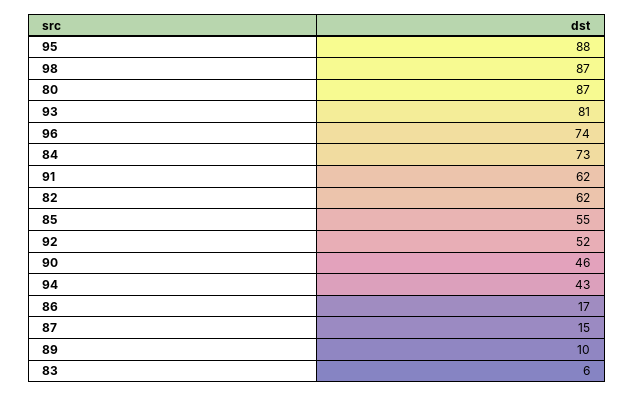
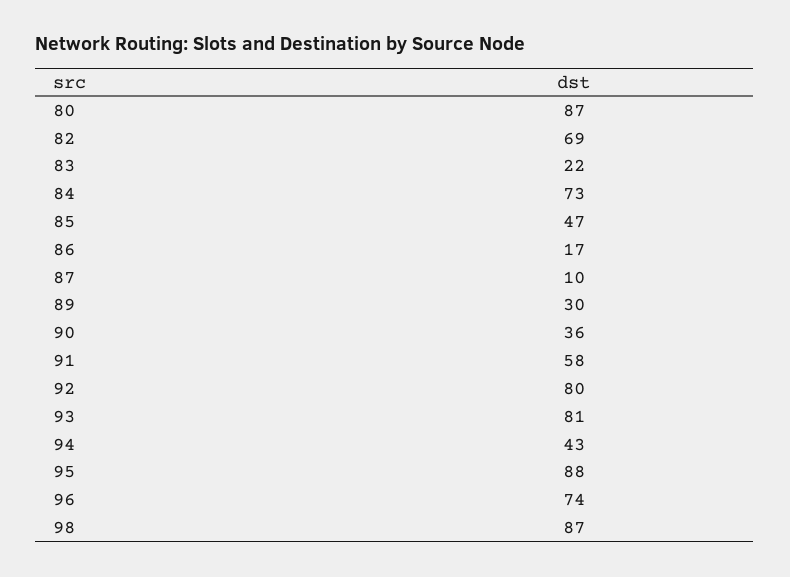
  {
    "95": 88,
    "98": 87,
    "80": 87,
    "93": 81,
    "96": 74,
    "84": 73,
-   "91": 62,
+   "91": 58,
-   "82": 62,
+   "82": 69,
-   "85": 55,
+   "85": 47,
-   "92": 52,
+   "92": 80,
-   "90": 46,
+   "90": 36,
    "94": 43,
    "86": 17,
-   "87": 15,
+   "87": 10,
-   "89": 10,
+   "89": 30,
-   "83": 6
+   "83": 22
  }

